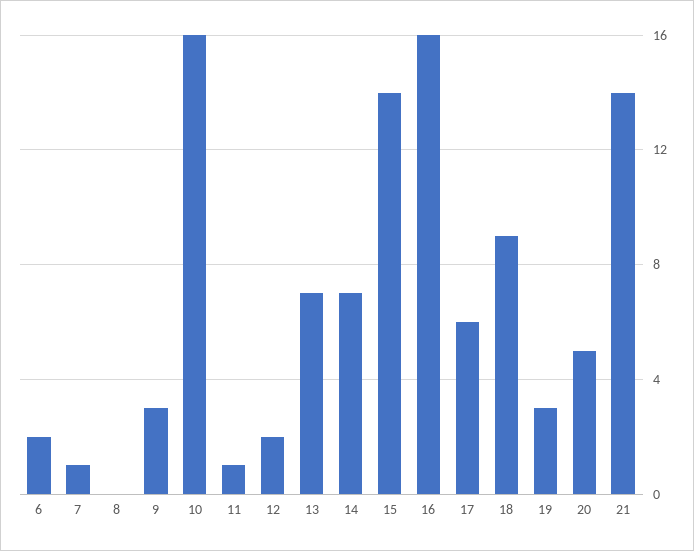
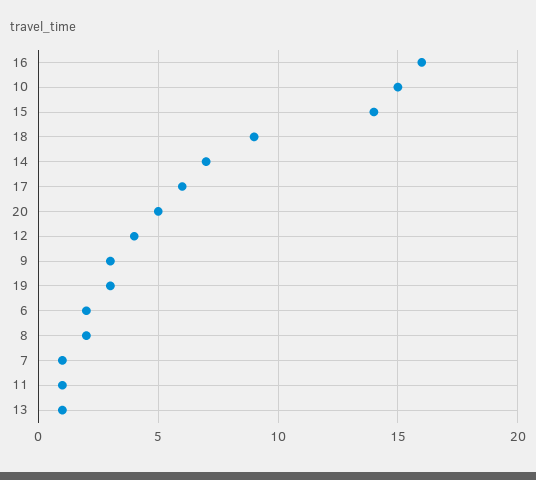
  {
    "6": 2,
    "7": 1,
-   "8": 0,
+   "8": 2,
    "9": 3,
-   "10": 16,
+   "10": 15,
    "11": 1,
-   "12": 2,
+   "12": 4,
-   "13": 7,
+   "13": 1,
    "14": 7,
    "15": 14,
    "16": 16,
    "17": 6,
    "18": 9,
    "19": 3,
-   "20": 5,
+   "20": 5
-   "21": 14
  }

